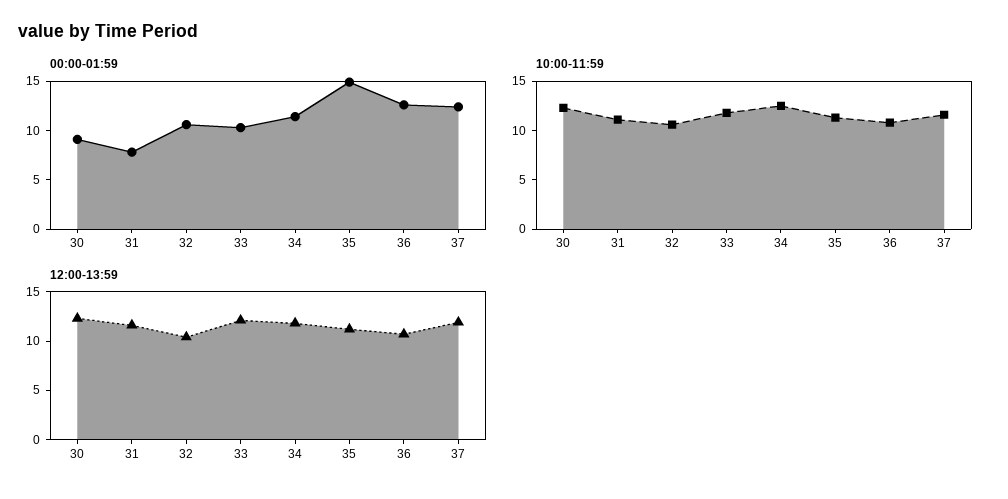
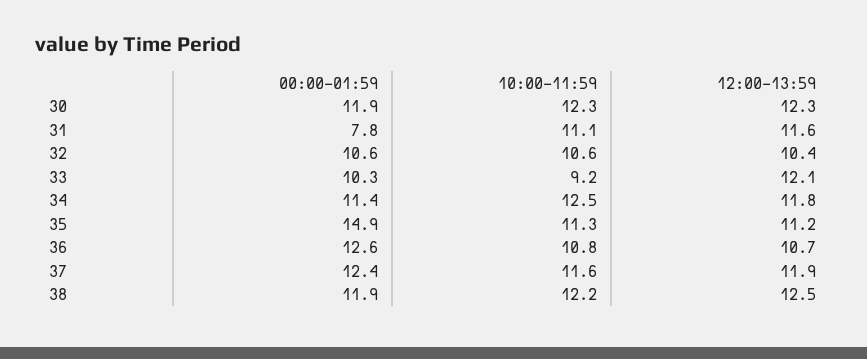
  {
    "00:00-01:59": {
-     "30": 9,
+     "30": 11.9,
      "31": 7.8,
      "32": 10.6,
      "33": 10.3,
      "34": 11.4,
      "35": 14.9,
      "36": 12.6,
-     "37": 12.4
+     "37": 12.4,
+     "38": 11.9
    },
    "10:00-11:59": {
      "30": 12.3,
      "31": 11.1,
      "32": 10.6,
-     "33": 12,
+     "33": 9.2,
      "34": 12.5,
      "35": 11.3,
      "36": 10.8,
-     "37": 11.6
+     "37": 11.6,
+     "38": 12.2
    },
    "12:00-13:59": {
      "30": 12.3,
      "31": 11.6,
      "32": 10.4,
      "33": 12.1,
      "34": 11.8,
      "35": 11.2,
      "36": 10.7,
-     "37": 11.9
+     "37": 11.9,
+     "38": 12.5
    }
  }

